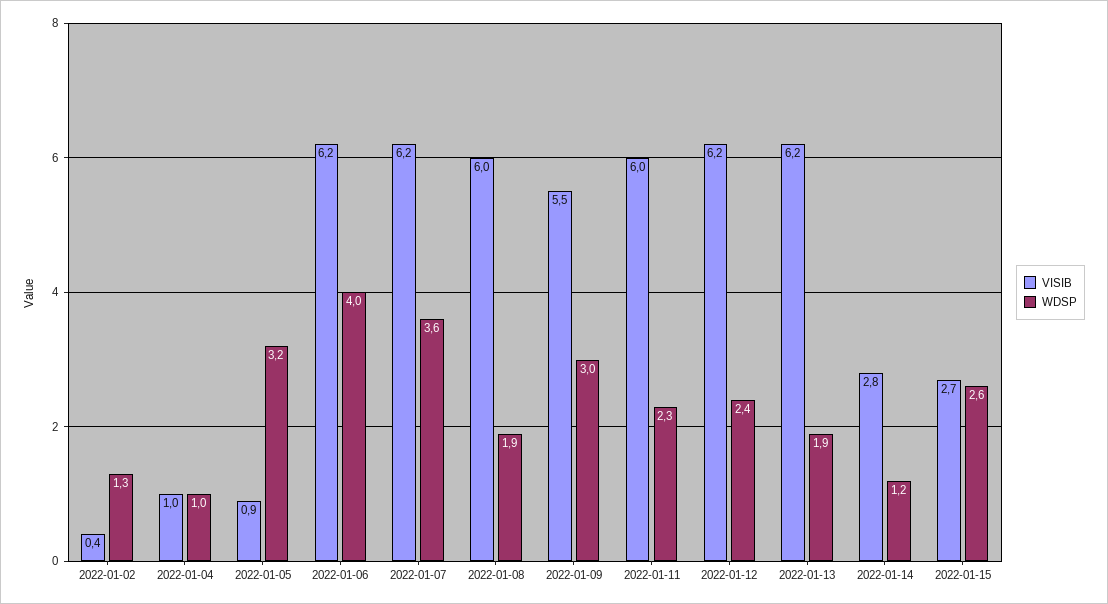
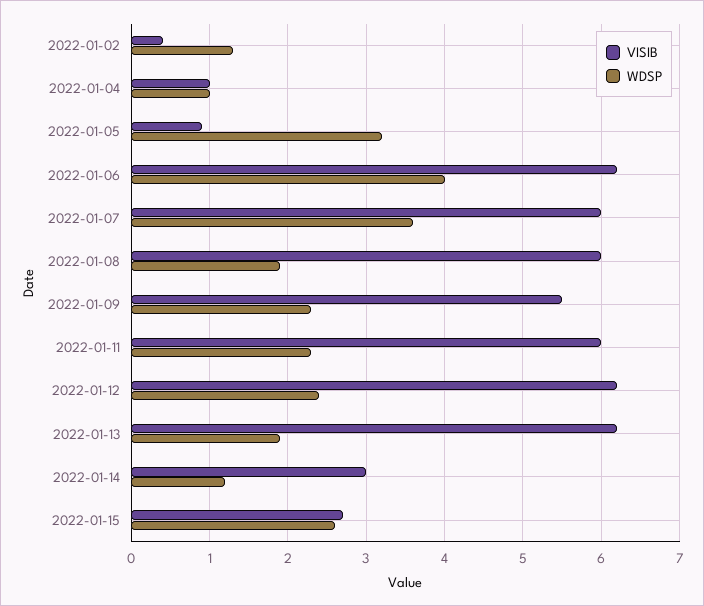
  {
    "VISIB": {
      "2022-01-02": 0.4,
      "2022-01-04": 1,
      "2022-01-05": 0.9,
      "2022-01-06": 6.2,
-     "2022-01-07": 6.2,
+     "2022-01-07": 6,
      "2022-01-08": 6,
      "2022-01-09": 5.5,
      "2022-01-11": 6,
      "2022-01-12": 6.2,
      "2022-01-13": 6.2,
-     "2022-01-14": 2.8,
+     "2022-01-14": 3,
      "2022-01-15": 2.7
    },
    "WDSP": {
      "2022-01-02": 1.3,
      "2022-01-04": 1,
      "2022-01-05": 3.2,
      "2022-01-06": 4,
      "2022-01-07": 3.6,
      "2022-01-08": 1.9,
-     "2022-01-09": 3,
+     "2022-01-09": 2.3,
      "2022-01-11": 2.3,
      "2022-01-12": 2.4,
      "2022-01-13": 1.9,
      "2022-01-14": 1.2,
      "2022-01-15": 2.6
    }
  }

